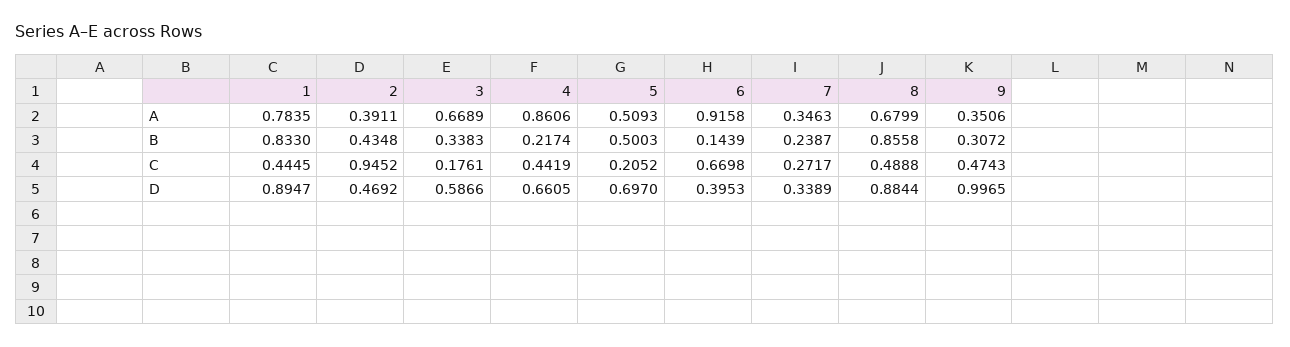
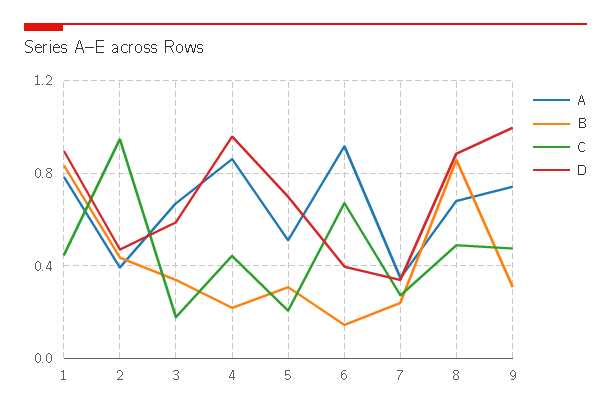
  {
    "A": {
      "1": 0.7835,
      "2": 0.3911,
      "3": 0.6689,
      "4": 0.8606,
      "5": 0.5093,
      "6": 0.9158,
      "7": 0.3463,
      "8": 0.6799,
-     "9": 0.3506
+     "9": 0.75
    },
    "B": {
      "1": 0.833,
      "2": 0.4348,
      "3": 0.3383,
      "4": 0.2174,
-     "5": 0.5003,
+     "5": 0.3,
      "6": 0.1439,
      "7": 0.2387,
      "8": 0.8558,
      "9": 0.3072
    },
    "C": {
      "1": 0.4445,
      "2": 0.9452,
      "3": 0.1761,
      "4": 0.4419,
      "5": 0.2052,
      "6": 0.6698,
      "7": 0.2717,
      "8": 0.4888,
      "9": 0.4743
    },
    "D": {
      "1": 0.8947,
      "2": 0.4692,
      "3": 0.5866,
-     "4": 0.6605,
+     "4": 0.95,
      "5": 0.697,
      "6": 0.3953,
      "7": 0.3389,
      "8": 0.8844,
      "9": 0.9965
    }
  }

